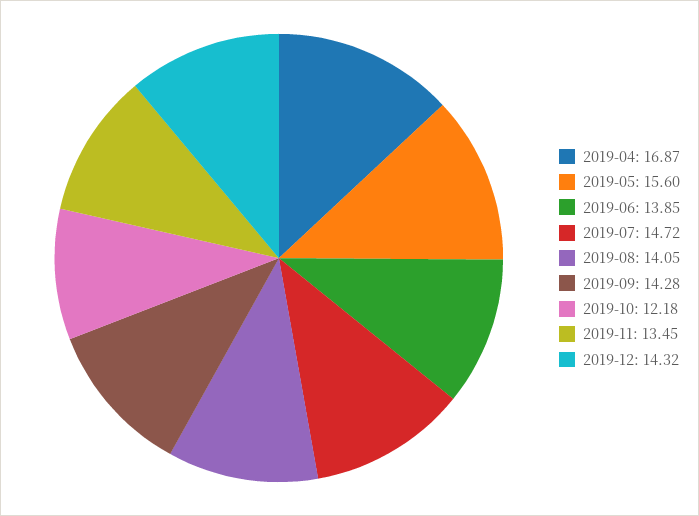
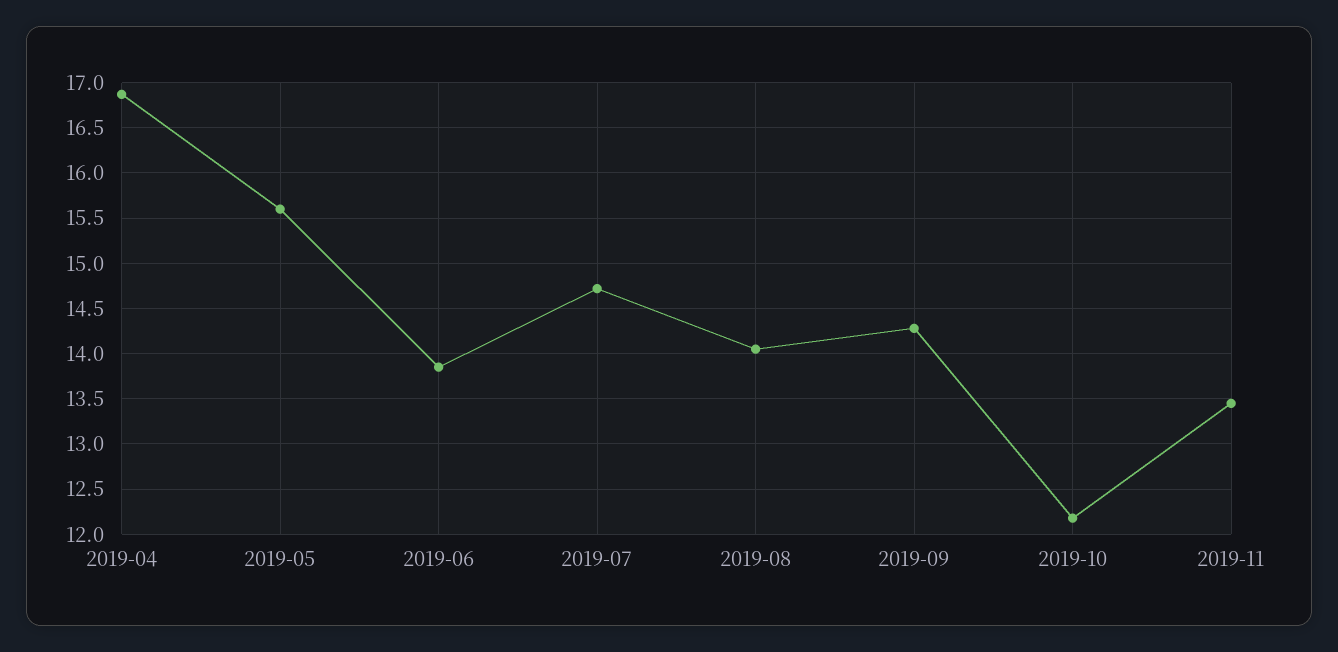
  {
    "2019-04": 16.87,
    "2019-05": 15.6,
    "2019-06": 13.85,
    "2019-07": 14.72,
    "2019-08": 14.05,
    "2019-09": 14.28,
    "2019-10": 12.18,
-   "2019-11": 13.45,
+   "2019-11": 13.45
-   "2019-12": 14.32
  }

